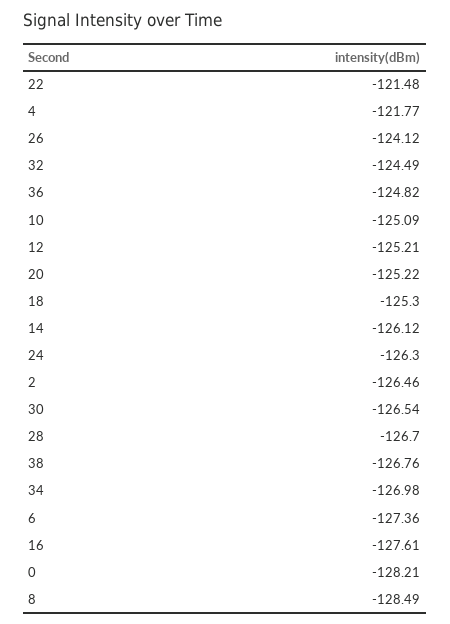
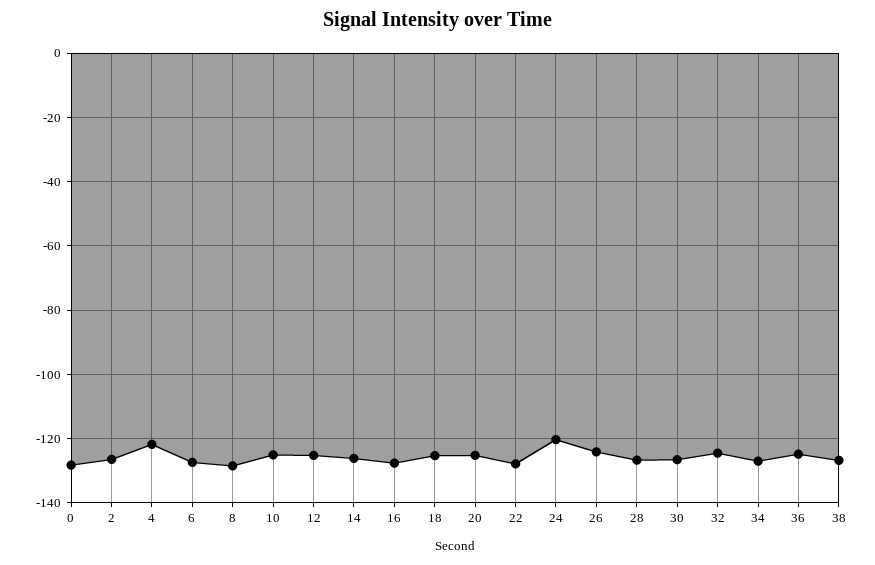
  {
-   "22": -121.48,
+   "22": -128,
    "4": -121.77,
    "26": -124.12,
    "32": -124.49,
    "36": -124.82,
    "10": -125.09,
    "12": -125.21,
    "20": -125.22,
    "18": -125.3,
    "14": -126.12,
-   "24": -126.3,
+   "24": -120,
    "2": -126.46,
    "30": -126.54,
    "28": -126.7,
    "38": -126.76,
    "34": -126.98,
    "6": -127.36,
    "16": -127.61,
    "0": -128.21,
    "8": -128.49
  }

